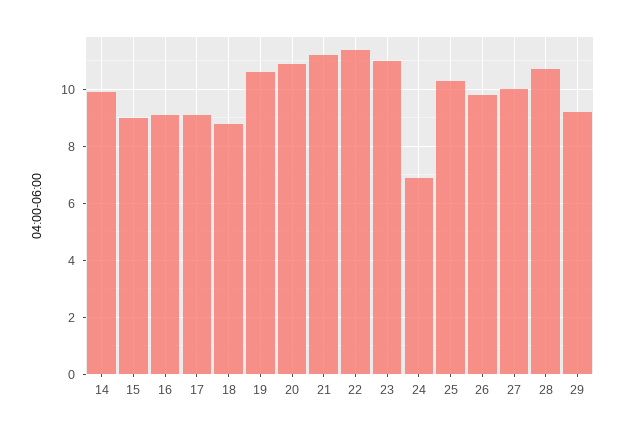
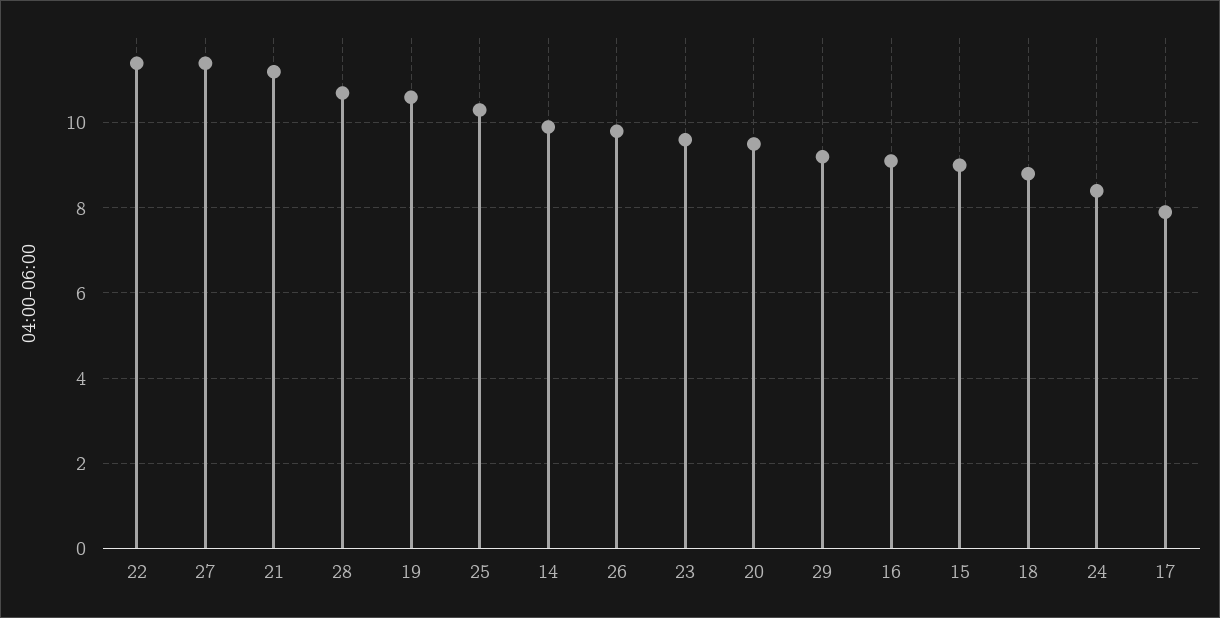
  {
    "14": 10,
    "15": 9,
    "16": 9,
-   "17": 9,
+   "17": 8,
    "18": 9,
    "19": 10.5,
-   "20": 11,
+   "20": 9.5,
    "21": 11,
    "22": 11.5,
-   "23": 11,
+   "23": 9.5,
-   "24": 7,
+   "24": 8.5,
    "25": 10.5,
    "26": 10,
-   "27": 10,
+   "27": 11.5,
    "28": 10.5,
    "29": 9
  }

